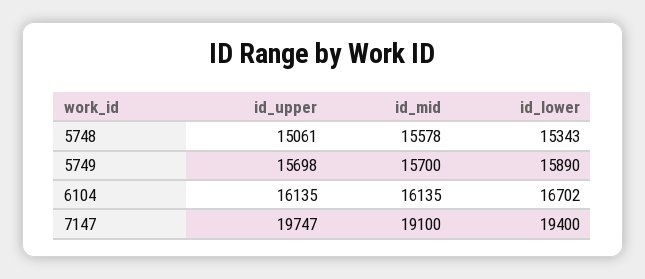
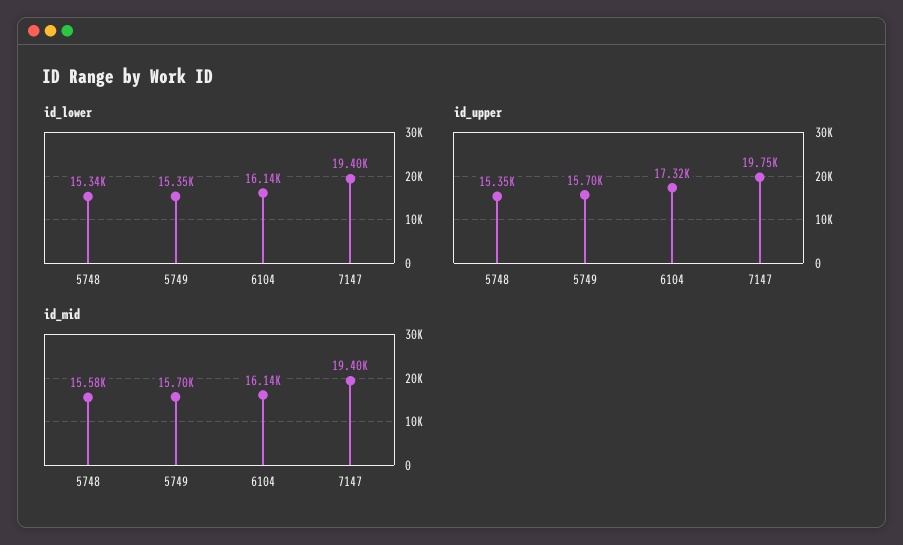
  {
    "id_upper": {
-     "5748": 15061,
+     "5748": 15350,
      "5749": 15698,
-     "6104": 16135,
+     "6104": 17320,
      "7147": 19747
    },
    "id_mid": {
      "5748": 15578,
      "5749": 15700,
      "6104": 16135,
-     "7147": 19100
+     "7147": 19400
    },
    "id_lower": {
      "5748": 15343,
-     "5749": 15890,
+     "5749": 15350,
-     "6104": 16702,
+     "6104": 16140,
      "7147": 19400
    }
  }

